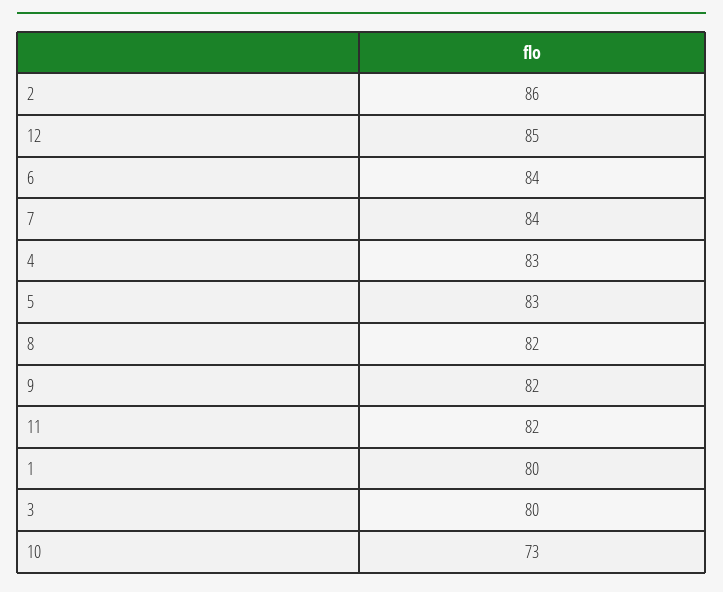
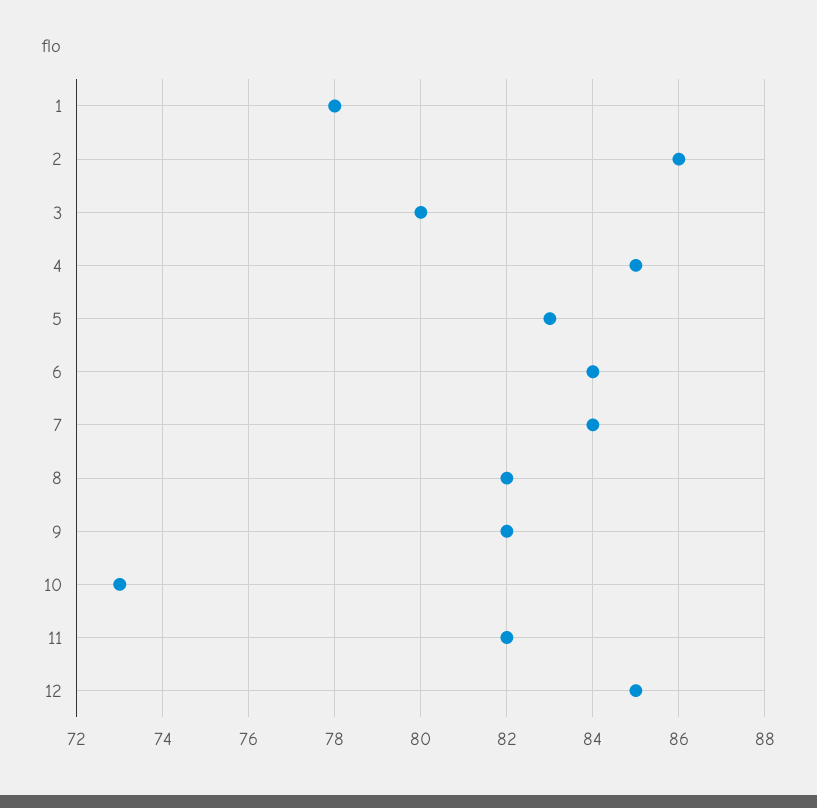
  {
    "2": 86,
    "12": 85,
    "6": 84,
    "7": 84,
-   "4": 83,
+   "4": 85,
    "5": 83,
    "8": 82,
    "9": 82,
    "11": 82,
-   "1": 80,
+   "1": 78,
    "3": 80,
    "10": 73
  }

